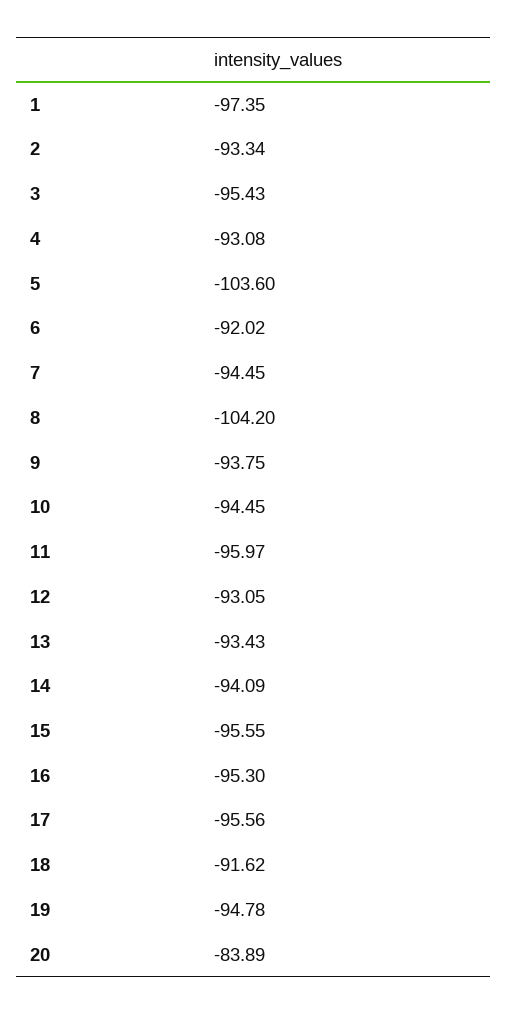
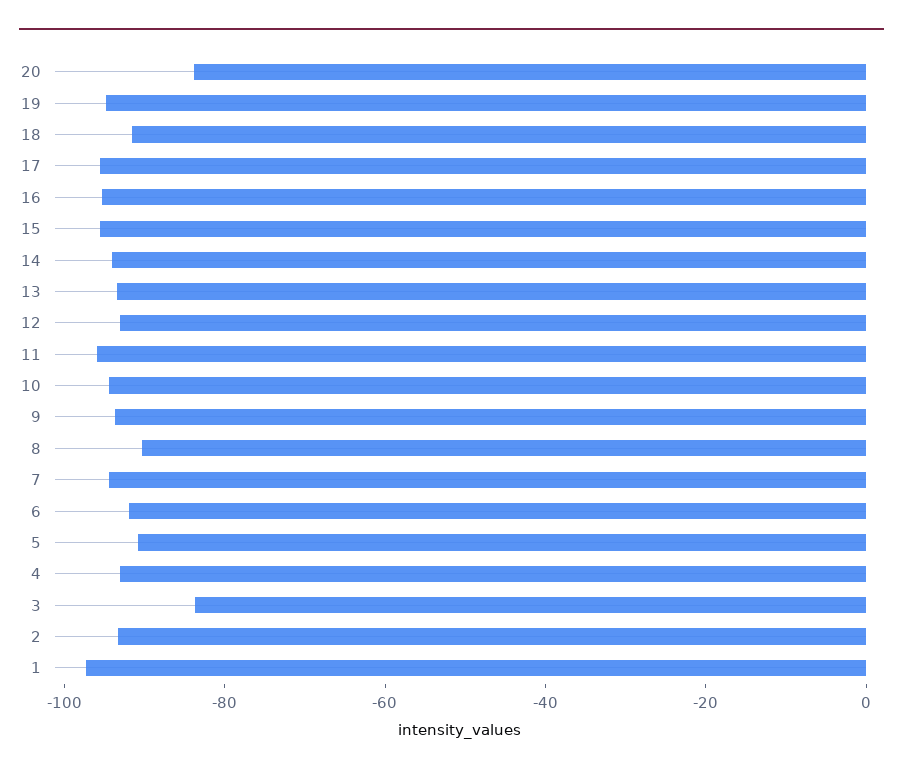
  {
    "1": -97.35,
    "2": -93.34,
-   "3": -95.43,
+   "3": -85,
    "4": -93.08,
-   "5": -103.6,
+   "5": -90,
    "6": -92.02,
    "7": -94.45,
-   "8": -104.2,
+   "8": -90,
    "9": -93.75,
    "10": -94.45,
    "11": -95.97,
    "12": -93.05,
    "13": -93.43,
    "14": -94.09,
    "15": -95.55,
    "16": -95.3,
    "17": -95.56,
    "18": -91.62,
    "19": -94.78,
    "20": -83.89
  }

